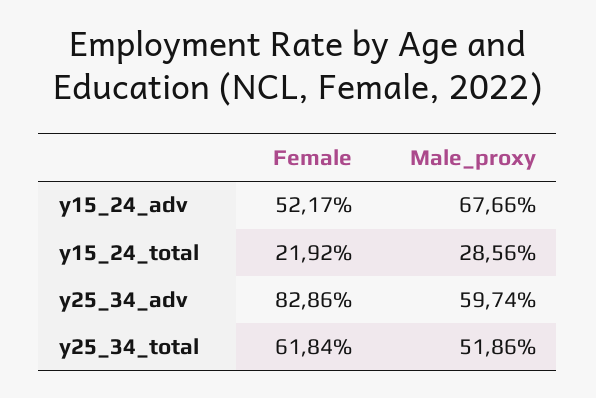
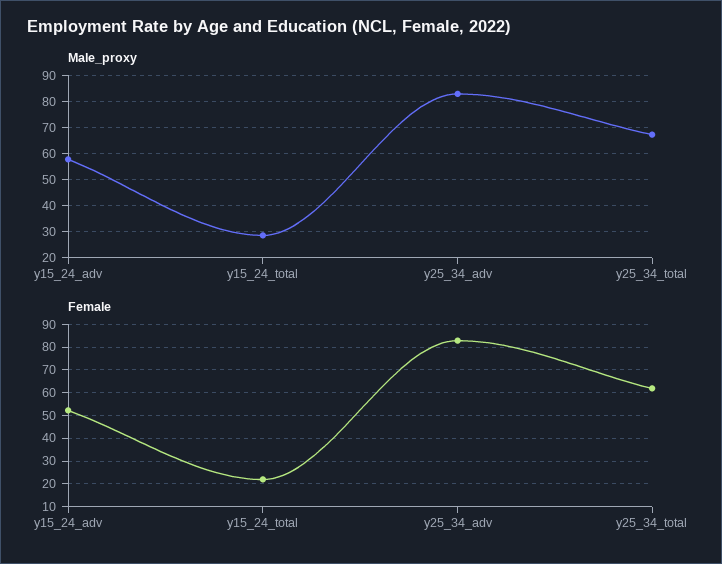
  {
    "Female": {
      "y15_24_adv": 52.17,
      "y15_24_total": 21.92,
      "y25_34_adv": 82.86,
      "y25_34_total": 61.84
    },
    "Male_proxy": {
-     "y15_24_adv": 67.66,
+     "y15_24_adv": 57.5,
      "y15_24_total": 28.56,
-     "y25_34_adv": 59.74,
+     "y25_34_adv": 82.5,
-     "y25_34_total": 51.86
+     "y25_34_total": 67.5
    }
  }

